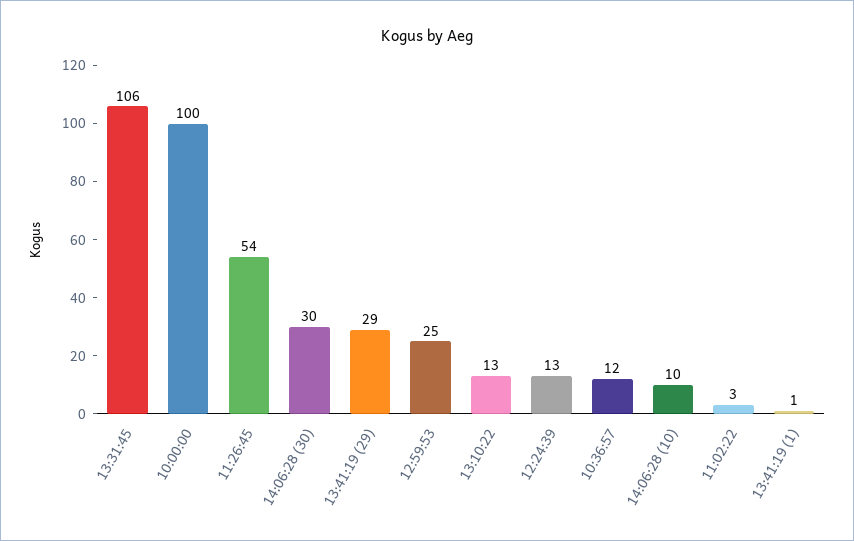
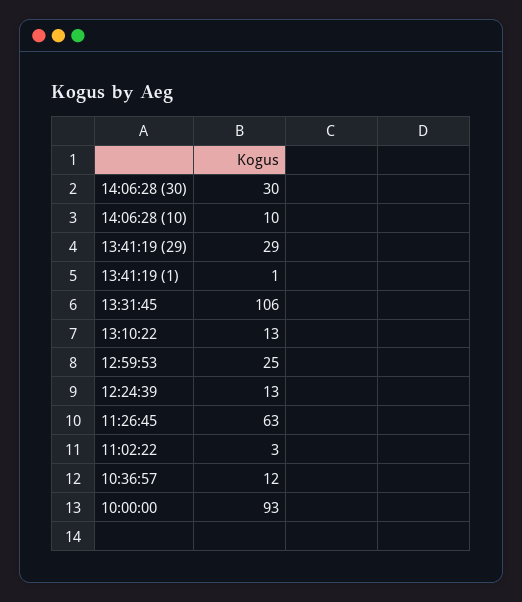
  {
    "13:31:45": 106,
-   "10:00:00": 100,
+   "10:00:00": 93,
-   "11:26:45": 54,
+   "11:26:45": 63,
    "14:06:28 (30)": 30,
    "13:41:19 (29)": 29,
    "12:59:53": 25,
    "13:10:22": 13,
    "12:24:39": 13,
    "10:36:57": 12,
    "14:06:28 (10)": 10,
    "11:02:22": 3,
    "13:41:19 (1)": 1
  }

